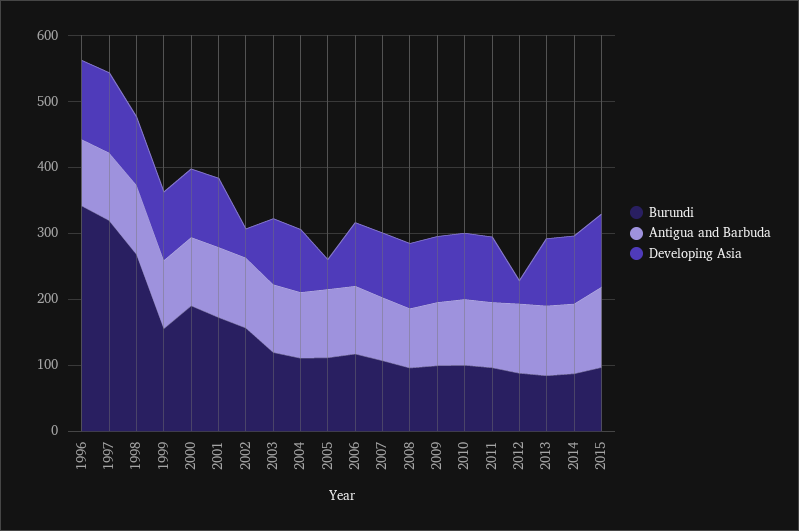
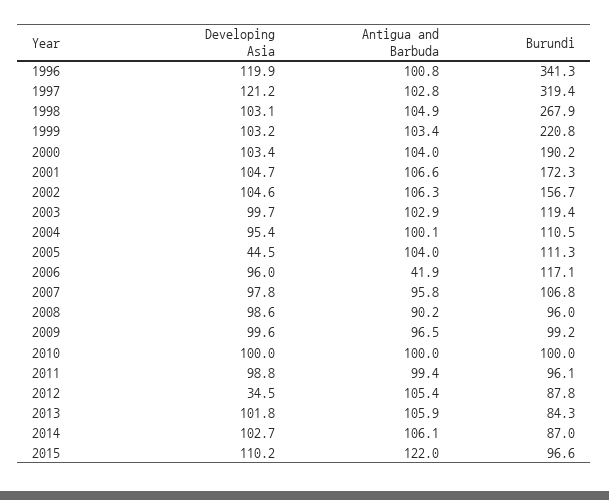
  {
    "Burundi": {
      "1996": 341.3,
      "1997": 319.4,
      "1998": 267.9,
-     "1999": 160,
+     "1999": 220.8,
      "2000": 190.2,
      "2001": 172.3,
      "2002": 156.7,
      "2003": 119.4,
      "2004": 110.5,
      "2005": 111.3,
      "2006": 117.1,
      "2007": 106.8,
      "2008": 96,
      "2009": 99.2,
      "2010": 100,
      "2011": 96.1,
      "2012": 87.8,
      "2013": 84.3,
      "2014": 87,
      "2015": 96.6
    },
    "Antigua and Barbuda": {
      "1996": 100.8,
      "1997": 102.8,
      "1998": 104.9,
      "1999": 103.4,
      "2000": 104,
      "2001": 106.6,
      "2002": 106.3,
      "2003": 102.9,
      "2004": 100.1,
      "2005": 104,
-     "2006": 100,
+     "2006": 41.9,
      "2007": 95.8,
      "2008": 90.2,
      "2009": 96.5,
      "2010": 100,
      "2011": 99.4,
      "2012": 105.4,
      "2013": 105.9,
      "2014": 106.1,
      "2015": 122
    },
    "Developing Asia": {
      "1996": 119.9,
      "1997": 121.2,
      "1998": 103.1,
      "1999": 103.2,
      "2000": 103.4,
      "2001": 104.7,
-     "2002": 40,
+     "2002": 104.6,
      "2003": 99.7,
      "2004": 95.4,
      "2005": 44.5,
      "2006": 96,
      "2007": 97.8,
      "2008": 98.6,
      "2009": 99.6,
      "2010": 100,
      "2011": 98.8,
      "2012": 34.5,
      "2013": 101.8,
      "2014": 102.7,
      "2015": 110.2
    }
  }

